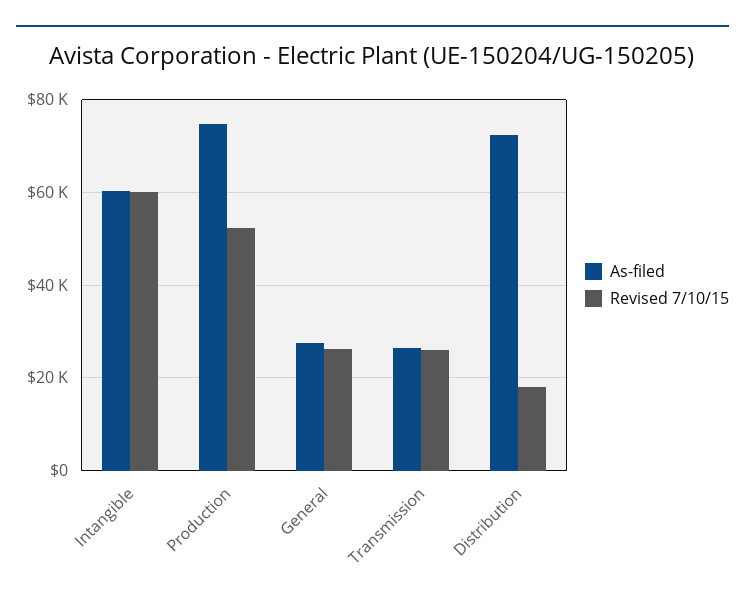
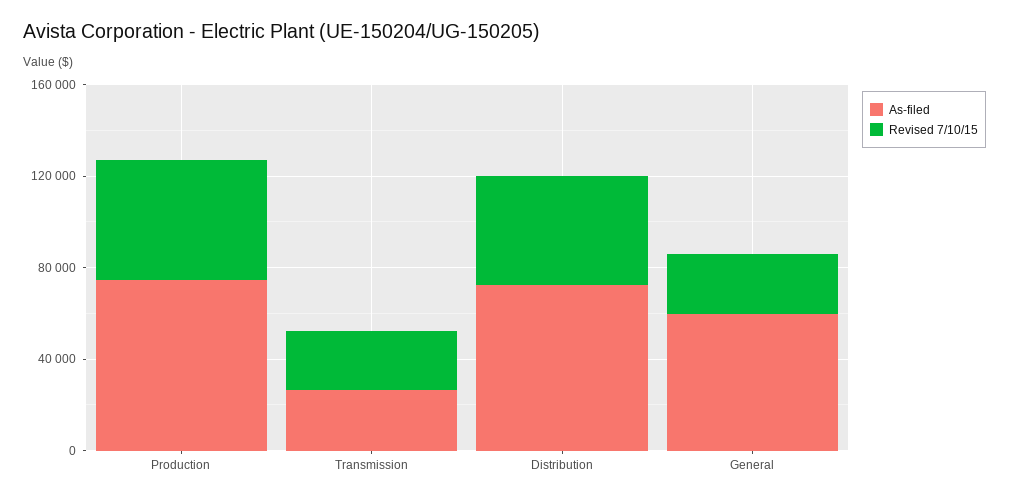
  {
    "As-filed": {
-     "Intangible": 60000,
      "Production": 74000,
-     "General": 28000,
+     "General": 60000,
      "Transmission": 26000,
      "Distribution": 72000
    },
    "Revised 7/10/15": {
-     "Intangible": 60000,
      "Production": 52000,
      "General": 26000,
      "Transmission": 26000,
-     "Distribution": 18000
+     "Distribution": 50000
    }
  }

